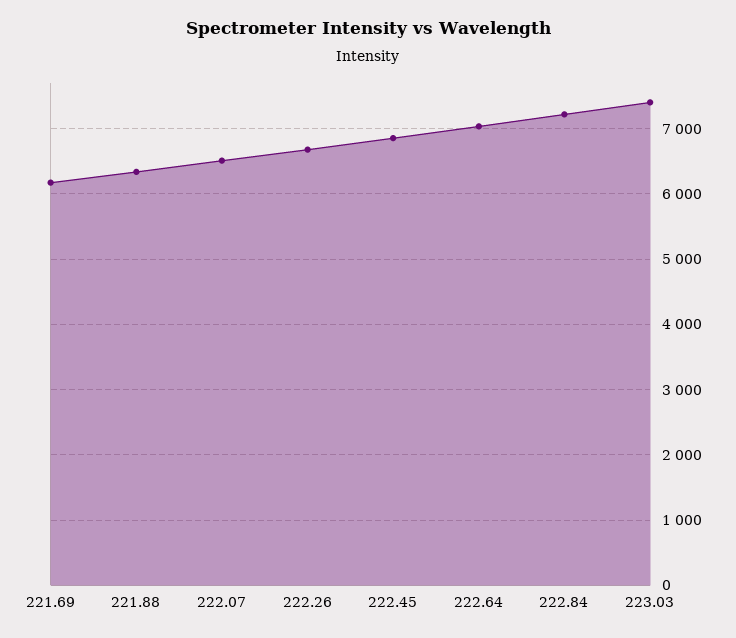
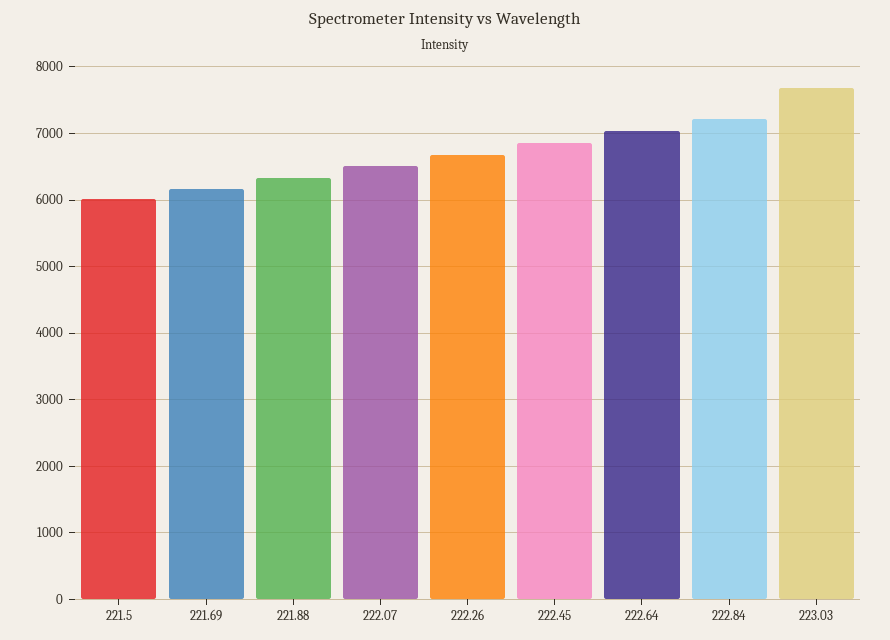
  {
    "221.69": 6200,
    "221.88": 6300,
    "222.07": 6500,
    "222.26": 6700,
    "222.45": 6900,
    "222.64": 7000,
    "222.84": 7200,
-   "223.03": 7400
+   "223.03": 7700,
+   "221.5": 6000
  }

